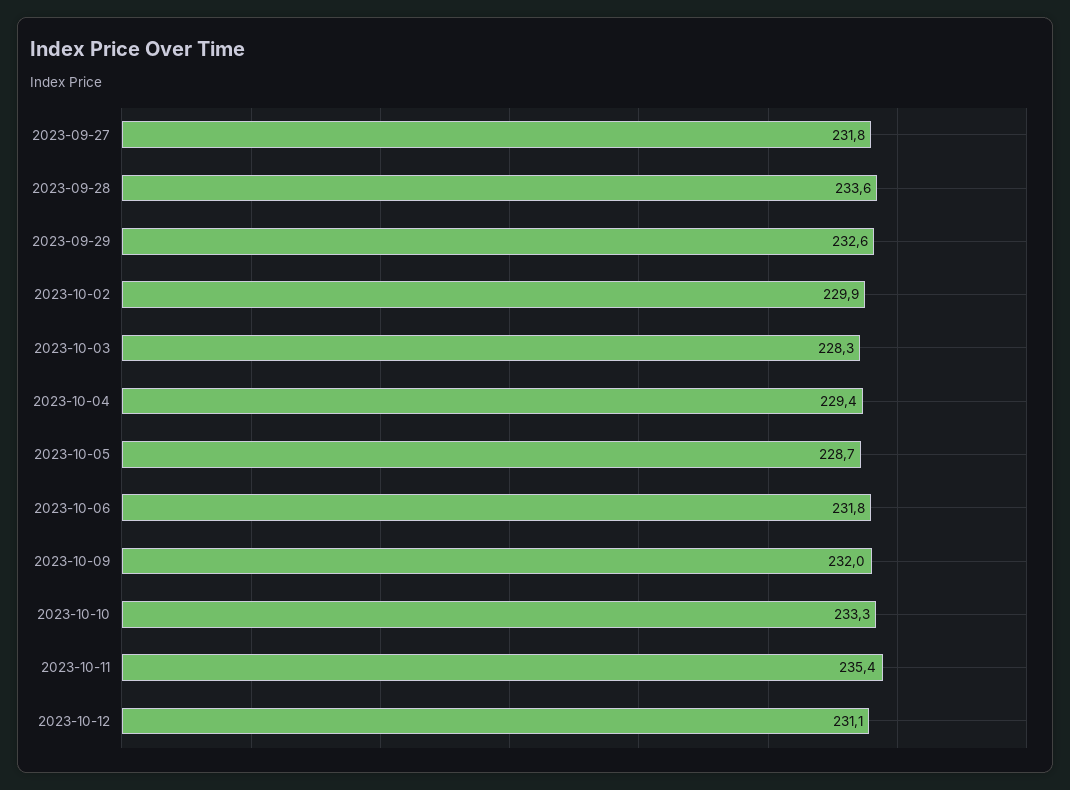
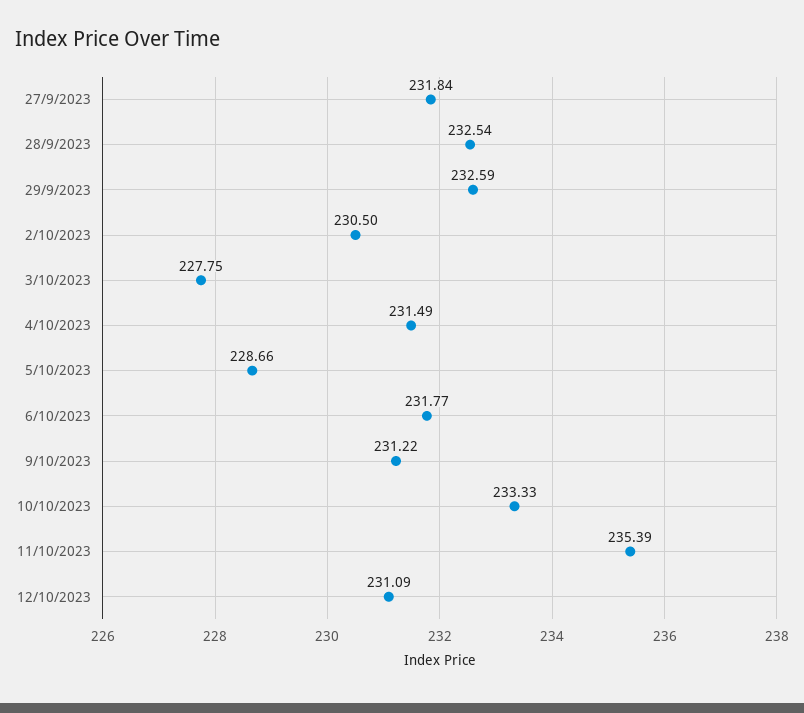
  {
    "2023-09-27": 231.84,
-   "2023-09-28": 233.6,
+   "2023-09-28": 232.54,
    "2023-09-29": 232.59,
-   "2023-10-02": 229.9,
+   "2023-10-02": 230.5,
-   "2023-10-03": 228.3,
+   "2023-10-03": 227.75,
-   "2023-10-04": 229.4,
+   "2023-10-04": 231.49,
    "2023-10-05": 228.66,
    "2023-10-06": 231.77,
-   "2023-10-09": 232,
+   "2023-10-09": 231.22,
    "2023-10-10": 233.33,
    "2023-10-11": 235.39,
    "2023-10-12": 231.09
  }

